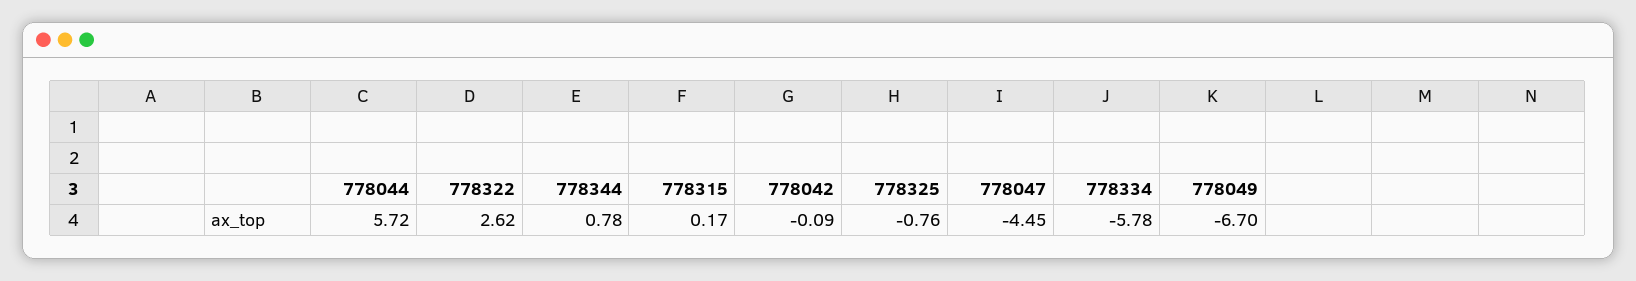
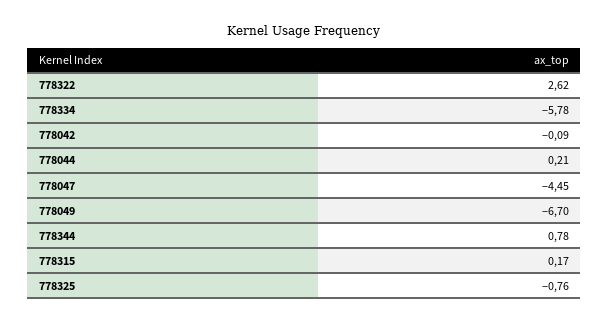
  {
-   "778044": 5.72,
+   "778044": 0.21,
    "778322": 2.62,
    "778344": 0.78,
    "778315": 0.17,
    "778042": -0.09,
    "778325": -0.76,
    "778047": -4.45,
    "778334": -5.78,
    "778049": -6.7
  }

